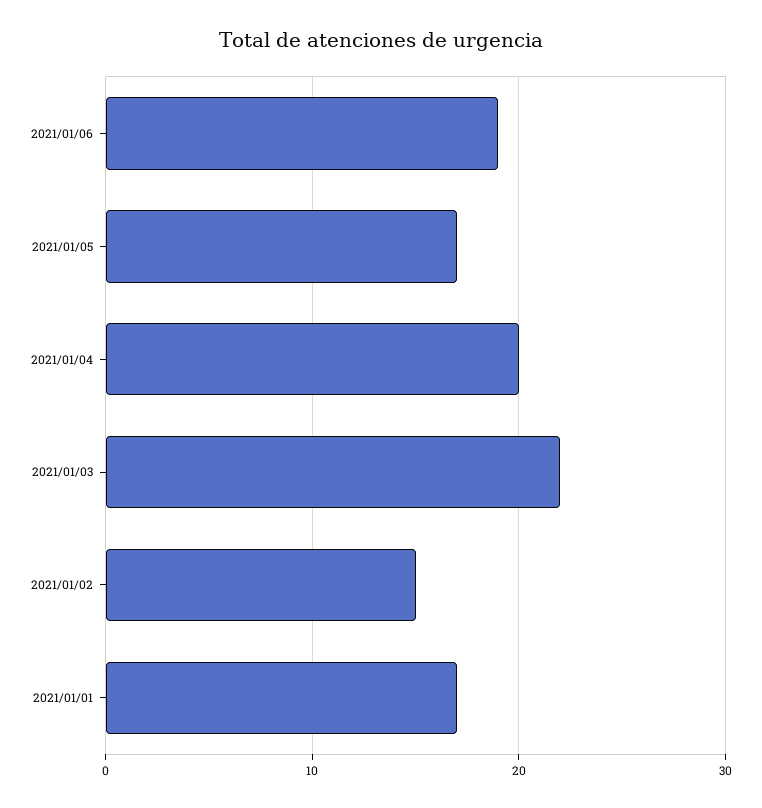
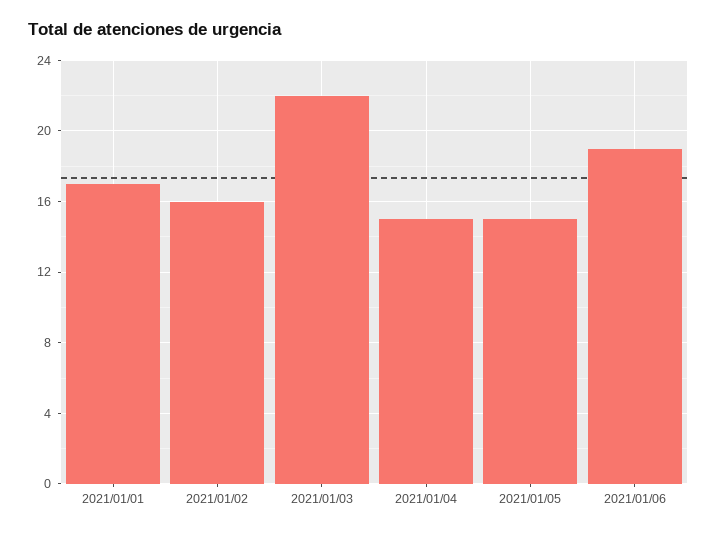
  {
    "2021/01/06": 19,
-   "2021/01/05": 17,
+   "2021/01/05": 15,
-   "2021/01/04": 20,
+   "2021/01/04": 15,
    "2021/01/03": 22,
-   "2021/01/02": 15,
+   "2021/01/02": 16,
    "2021/01/01": 17
  }

